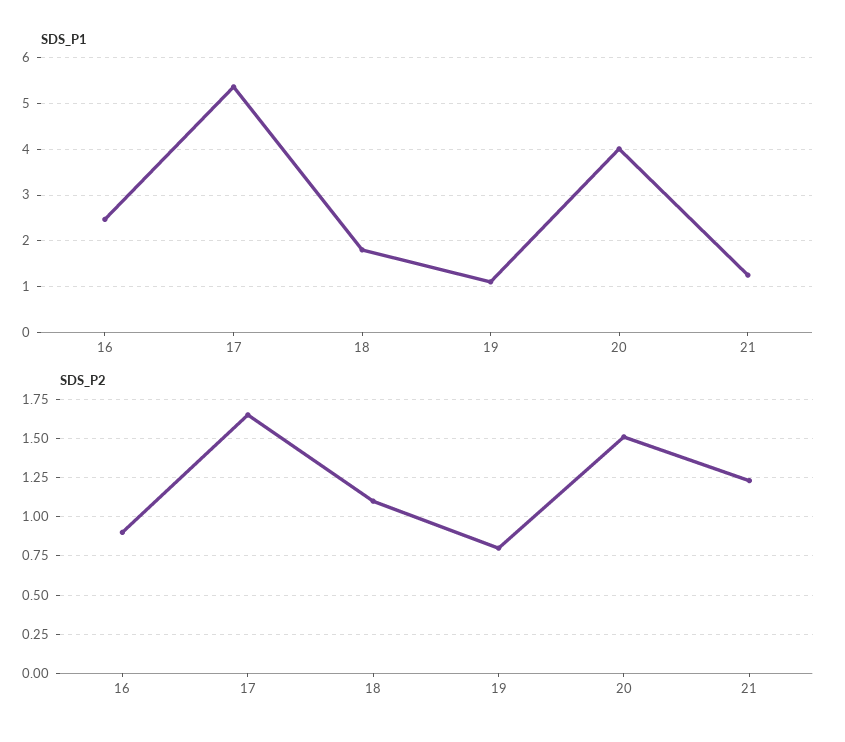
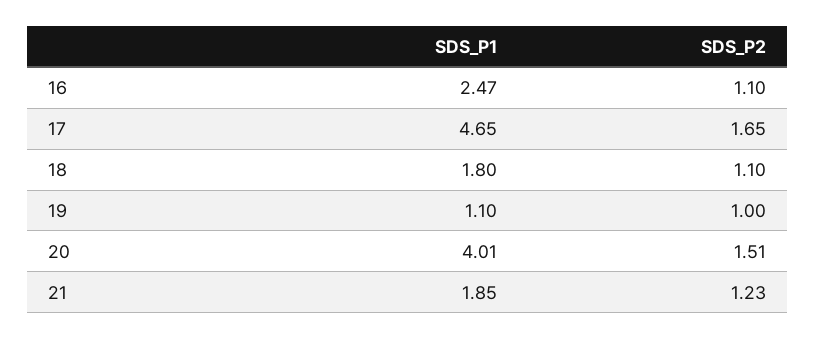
  {
    "SDS_P1": {
      "16": 2.47,
-     "17": 5.4,
+     "17": 4.65,
      "18": 1.8,
      "19": 1.1,
      "20": 4.01,
-     "21": 1.2
+     "21": 1.85
    },
    "SDS_P2": {
-     "16": 0.9,
+     "16": 1.1,
      "17": 1.65,
      "18": 1.1,
-     "19": 0.8,
+     "19": 1,
      "20": 1.51,
      "21": 1.23
    }
  }

